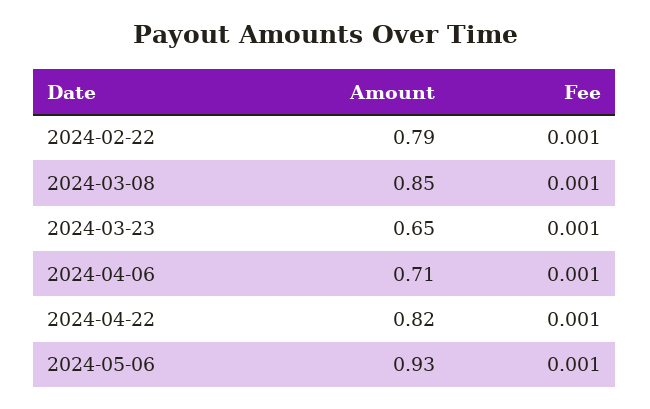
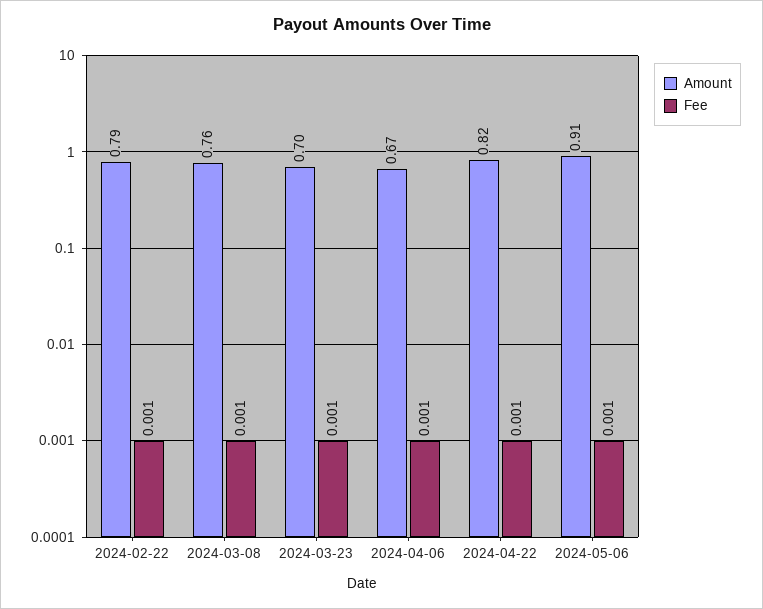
  {
    "Amount": {
      "2024-02-22": 0.79,
-     "2024-03-08": 0.85,
+     "2024-03-08": 0.76,
-     "2024-03-23": 0.65,
+     "2024-03-23": 0.7,
-     "2024-04-06": 0.71,
+     "2024-04-06": 0.67,
      "2024-04-22": 0.82,
-     "2024-05-06": 0.93
+     "2024-05-06": 0.91
    },
    "Fee": {
      "2024-02-22": 0.001,
      "2024-03-08": 0.001,
      "2024-03-23": 0.001,
      "2024-04-06": 0.001,
      "2024-04-22": 0.001,
      "2024-05-06": 0.001
    }
  }

